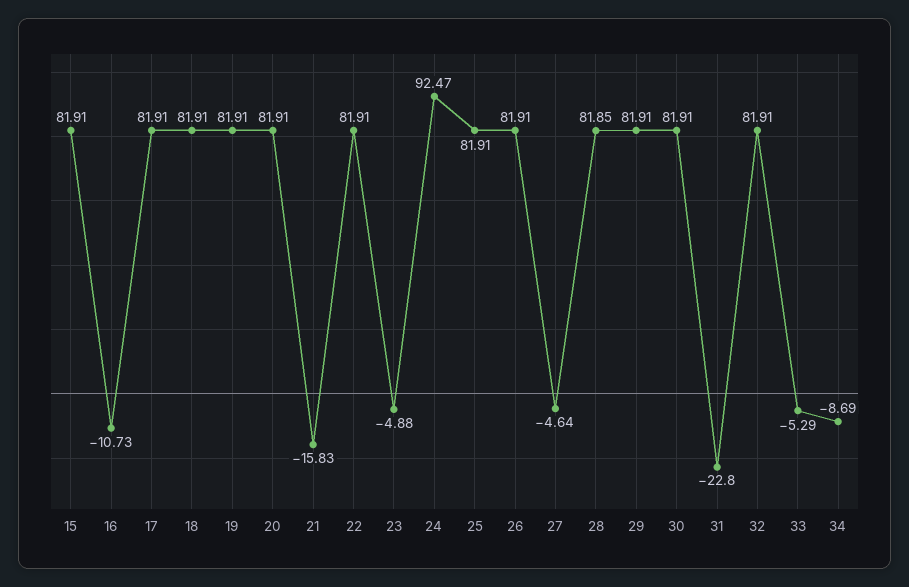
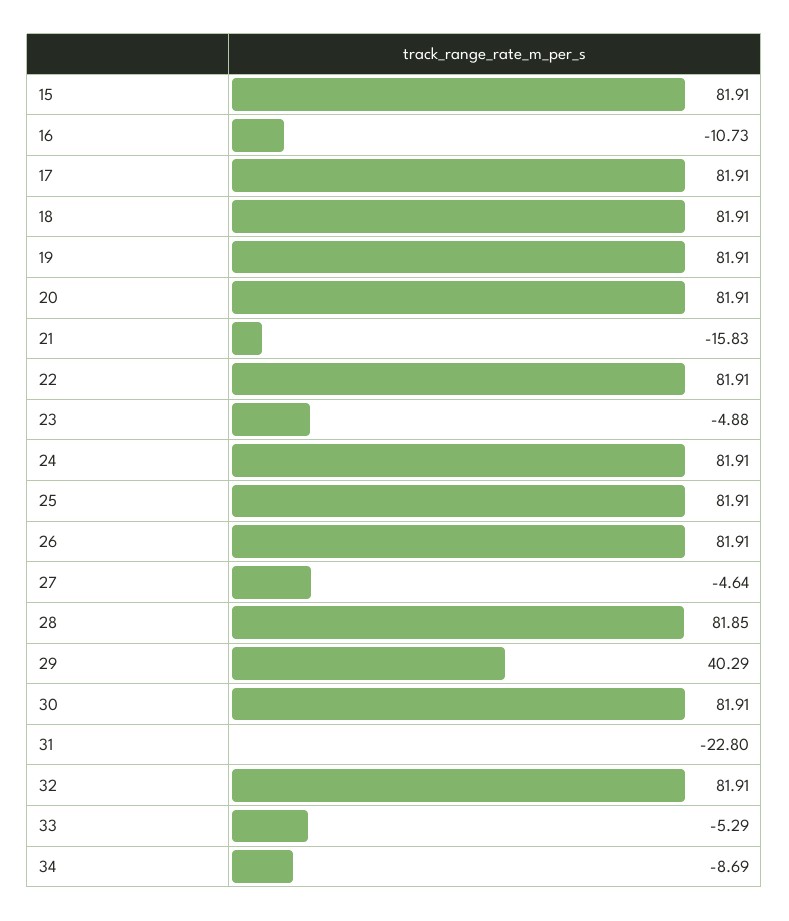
  {
    "15": 81.91,
    "16": -10.73,
    "17": 81.91,
    "18": 81.91,
    "19": 81.91,
    "20": 81.91,
    "21": -15.83,
    "22": 81.91,
    "23": -4.88,
-   "24": 92.47,
+   "24": 81.91,
    "25": 81.91,
    "26": 81.91,
    "27": -4.64,
    "28": 81.85,
-   "29": 81.91,
+   "29": 40.29,
    "30": 81.91,
    "31": -22.8,
    "32": 81.91,
    "33": -5.29,
    "34": -8.69
  }

